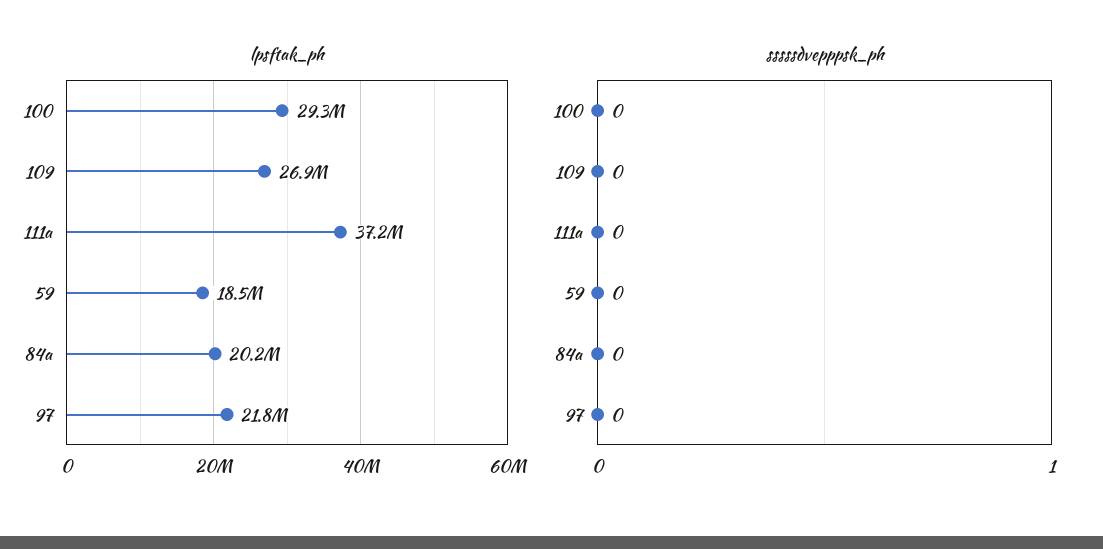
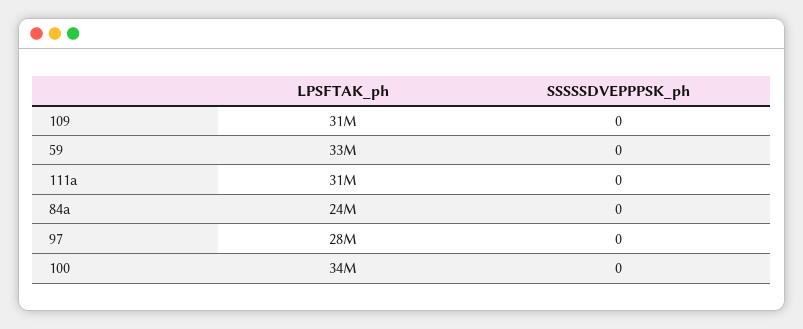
  {
    "lpsftak_ph": {
-     "100": 29300000,
+     "100": 34000000,
-     "109": 26900000,
+     "109": 31000000,
-     "111a": 37200000,
+     "111a": 31000000,
-     "59": 18500000,
+     "59": 33000000,
-     "84a": 20200000,
+     "84a": 24000000,
-     "97": 21800000
+     "97": 28000000
    },
    "sssssdvepppsk_ph": {
      "100": 0,
      "109": 0,
      "111a": 0,
      "59": 0,
      "84a": 0,
      "97": 0
    }
  }

